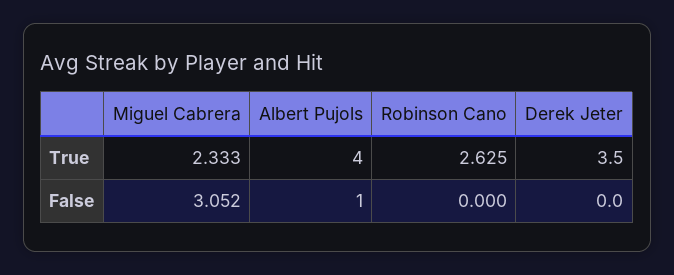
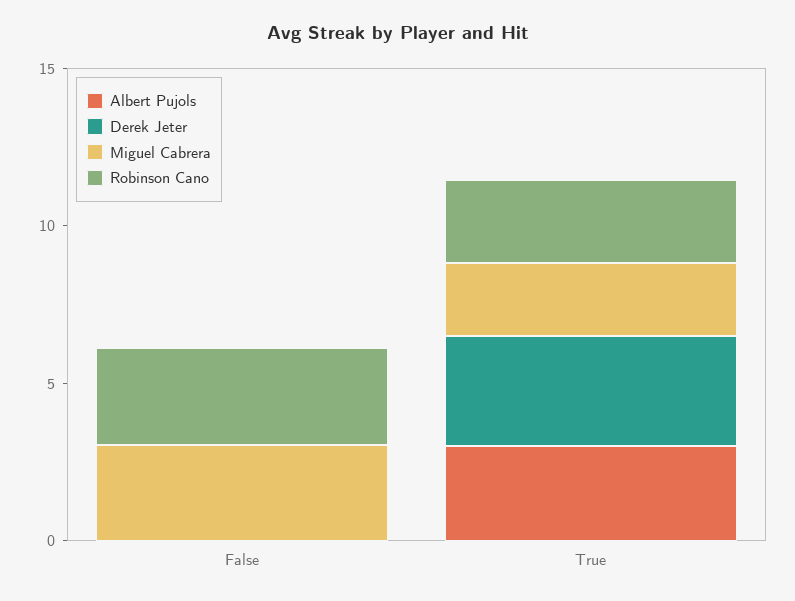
  {
    "Miguel Cabrera": {
      "True": 2.333,
      "False": 3.052
    },
    "Albert Pujols": {
-     "True": 4,
+     "True": 3,
-     "False": 1
+     "False": 0
    },
    "Robinson Cano": {
      "True": 2.625,
-     "False": 0
+     "False": 3
    },
    "Derek Jeter": {
      "True": 3.5,
      "False": 0
    }
  }

